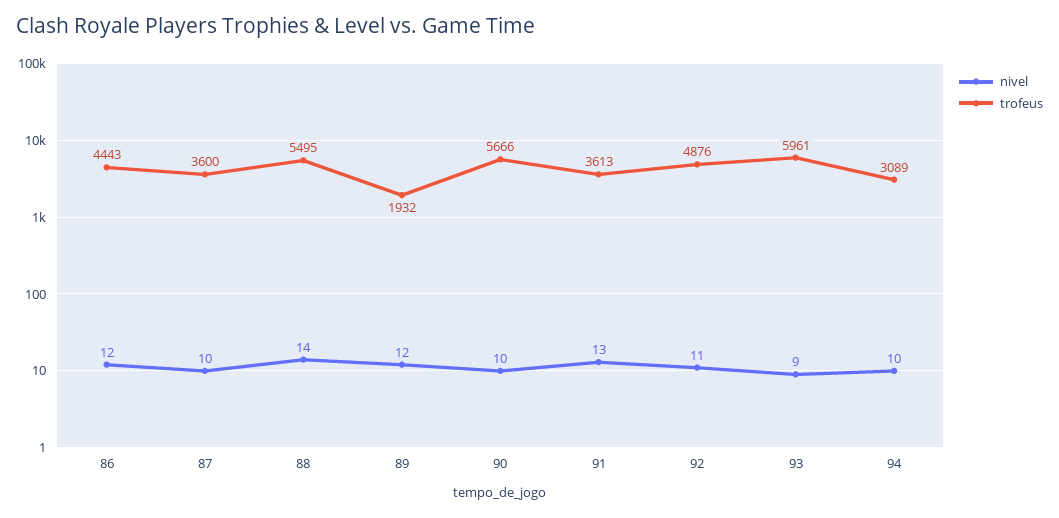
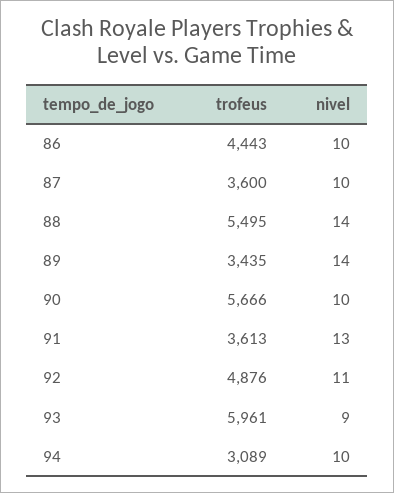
  {
    "nivel": {
-     "86": 12,
+     "86": 10,
      "87": 10,
      "88": 14,
-     "89": 12,
+     "89": 14,
      "90": 10,
      "91": 13,
      "92": 11,
      "93": 9,
      "94": 10
    },
    "trofeus": {
      "86": 4443,
      "87": 3600,
      "88": 5495,
-     "89": 1932,
+     "89": 3435,
      "90": 5666,
      "91": 3613,
      "92": 4876,
      "93": 5961,
      "94": 3089
    }
  }

